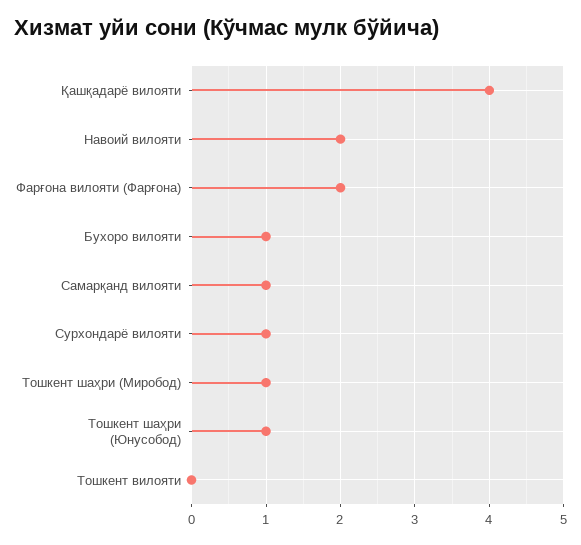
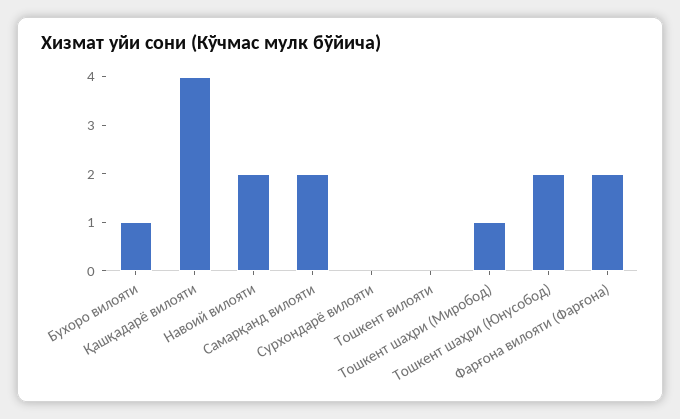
  {
    "Қашқадарё вилояти": 4,
    "Навоий вилояти": 2,
    "Фарғона вилояти (Фарғона)": 2,
    "Бухоро вилояти": 1,
-   "Самарқанд вилояти": 1,
+   "Самарқанд вилояти": 2,
-   "Сурхондарё вилояти": 1,
+   "Сурхондарё вилояти": 0,
    "Тошкент шаҳри (Миробод)": 1,
-   "Тошкент шаҳри (Юнусобод)": 1,
+   "Тошкент шаҳри (Юнусобод)": 2,
    "Тошкент вилояти": 0
  }

